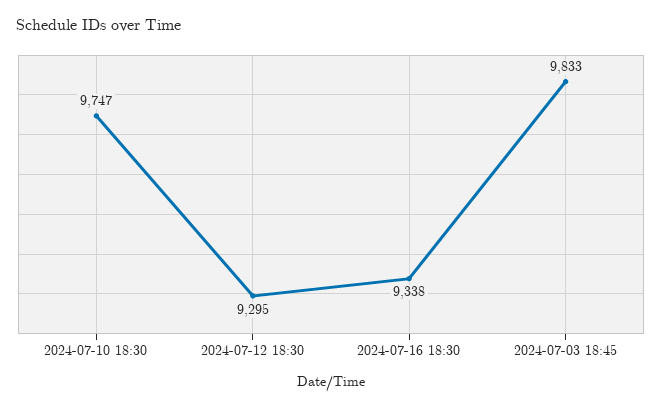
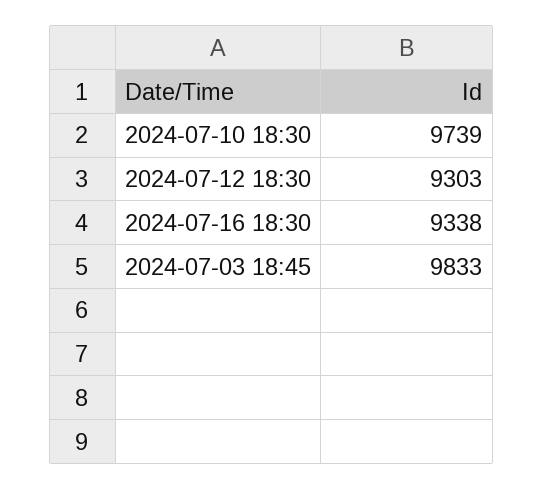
  {
-   "2024-07-10 18:30": 9747,
+   "2024-07-10 18:30": 9739,
-   "2024-07-12 18:30": 9295,
+   "2024-07-12 18:30": 9303,
    "2024-07-16 18:30": 9338,
    "2024-07-03 18:45": 9833
  }

